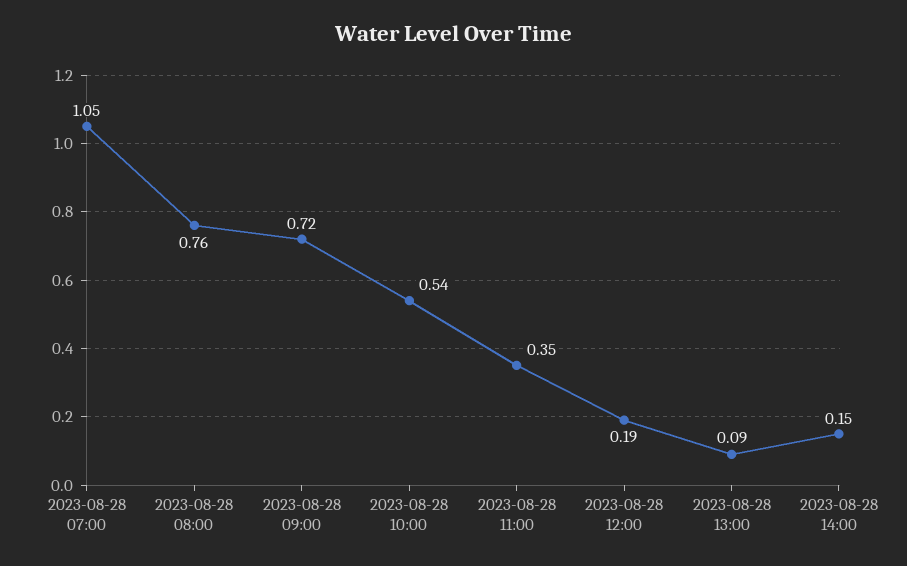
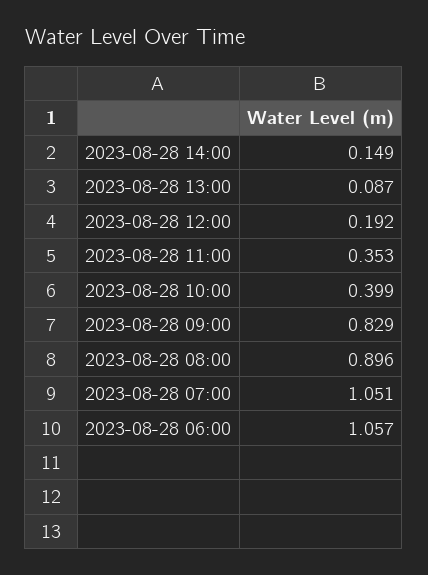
  {
    "2023-08-28 07:00": 1.051,
-   "2023-08-28 08:00": 0.76,
+   "2023-08-28 08:00": 0.896,
-   "2023-08-28 09:00": 0.72,
+   "2023-08-28 09:00": 0.829,
-   "2023-08-28 10:00": 0.54,
+   "2023-08-28 10:00": 0.399,
    "2023-08-28 11:00": 0.353,
    "2023-08-28 12:00": 0.192,
    "2023-08-28 13:00": 0.087,
-   "2023-08-28 14:00": 0.149
+   "2023-08-28 14:00": 0.149,
+   "2023-08-28 06:00": 1.057
  }

